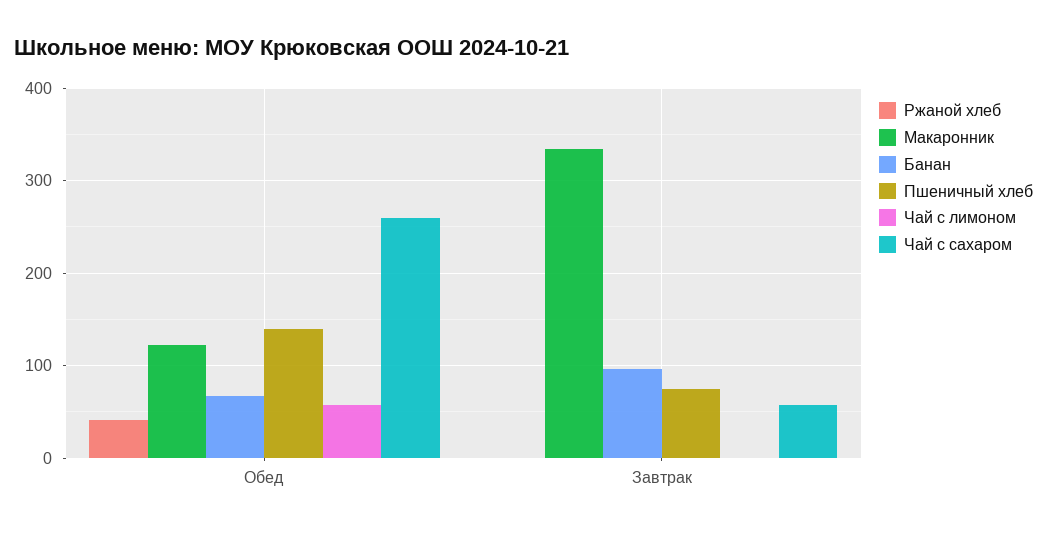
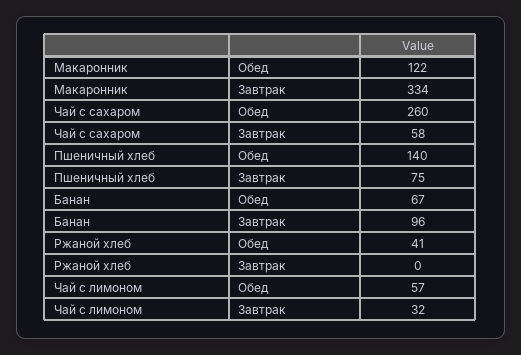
  {
    "Ржаной хлеб": {
      "Обед": 41,
      "Завтрак": 0
    },
    "Макаронник": {
      "Обед": 122,
      "Завтрак": 334
    },
    "Банан": {
      "Обед": 67,
      "Завтрак": 96
    },
    "Пшеничный хлеб": {
      "Обед": 140,
      "Завтрак": 75
    },
    "Чай с лимоном": {
      "Обед": 57,
-     "Завтрак": 0
+     "Завтрак": 32
    },
    "Чай с сахаром": {
      "Обед": 260,
      "Завтрак": 58
    }
  }

